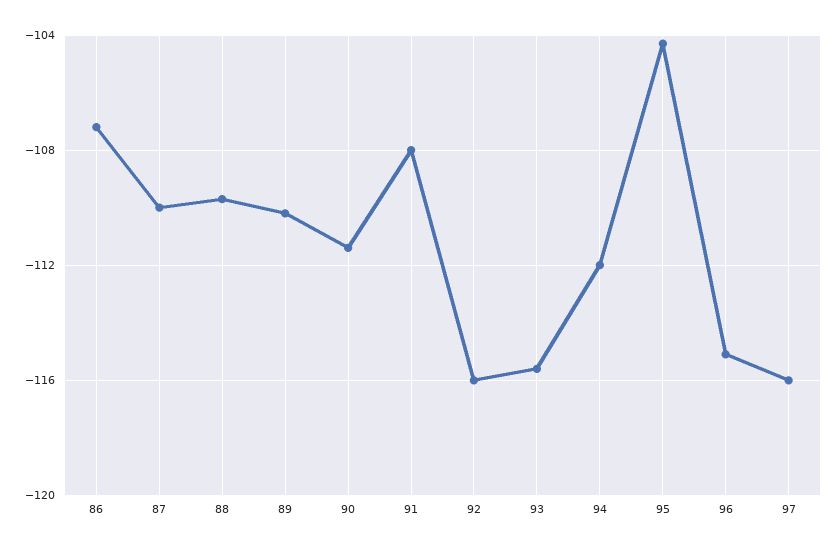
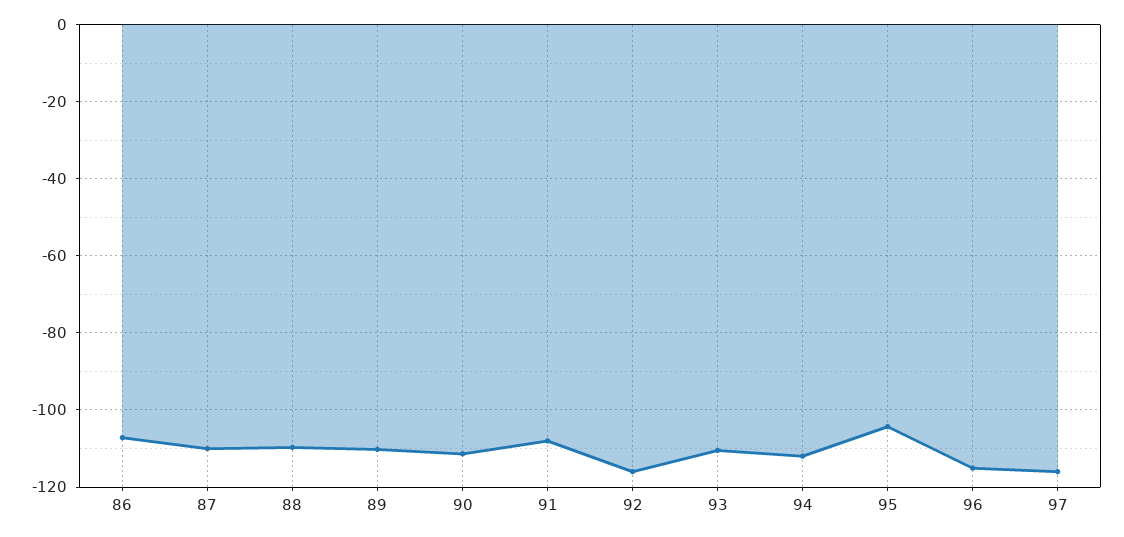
  {
    "86": -107,
    "87": -110,
    "88": -109.5,
    "89": -110,
    "90": -111.5,
    "91": -108,
    "92": -116,
-   "93": -115.5,
+   "93": -110,
    "94": -112,
    "95": -104.5,
    "96": -115,
    "97": -116
  }

